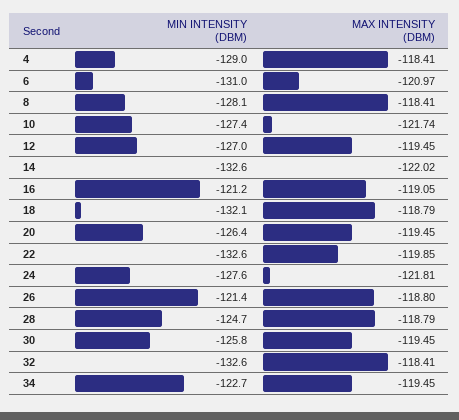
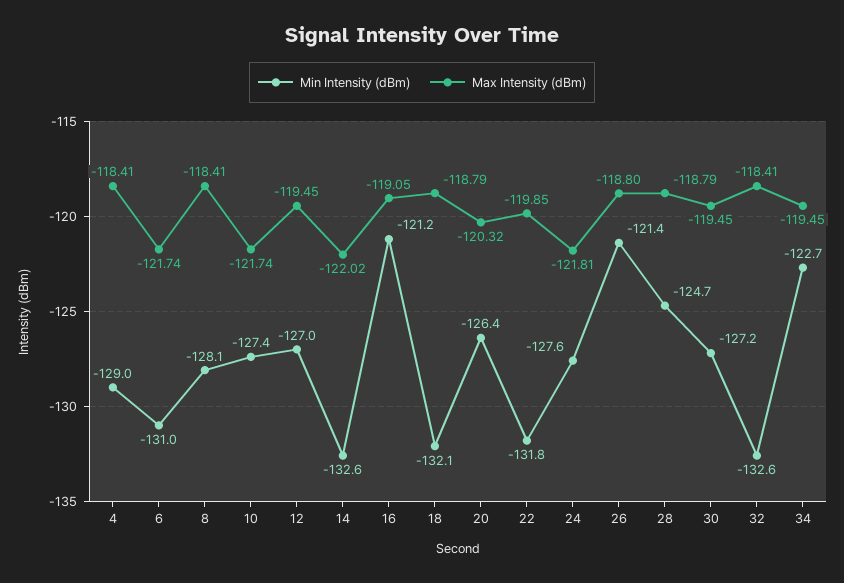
  {
    "MIN INTENSITY (DBM)": {
      "4": -129,
      "6": -131,
      "8": -128.1,
      "10": -127.4,
      "12": -127,
      "14": -132.6,
      "16": -121.2,
      "18": -132.1,
      "20": -126.4,
-     "22": -132.6,
+     "22": -131.8,
      "24": -127.6,
      "26": -121.4,
      "28": -124.7,
-     "30": -125.8,
+     "30": -127.2,
      "32": -132.6,
      "34": -122.7
    },
    "MAX INTENSITY (DBM)": {
      "4": -118.41,
-     "6": -120.97,
+     "6": -121.74,
      "8": -118.41,
      "10": -121.74,
      "12": -119.45,
      "14": -122.02,
      "16": -119.05,
      "18": -118.79,
-     "20": -119.45,
+     "20": -120.32,
      "22": -119.85,
      "24": -121.81,
      "26": -118.8,
      "28": -118.79,
      "30": -119.45,
      "32": -118.41,
      "34": -119.45
    }
  }

